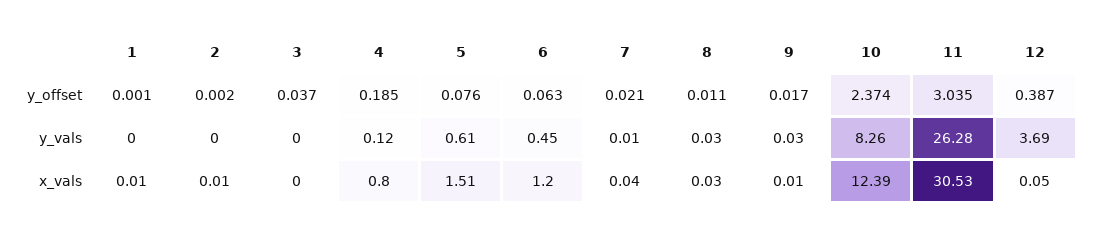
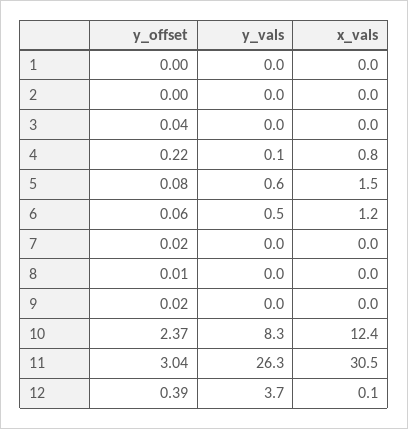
  {
    "1": {
      "y_offset": 0.001,
      "y_vals": 0,
      "x_vals": 0.01
    },
    "2": {
      "y_offset": 0.002,
      "y_vals": 0,
      "x_vals": 0.01
    },
    "3": {
      "y_offset": 0.037,
      "y_vals": 0,
      "x_vals": 0
    },
    "4": {
-     "y_offset": 0.185,
+     "y_offset": 0.22,
      "y_vals": 0.12,
      "x_vals": 0.8
    },
    "5": {
      "y_offset": 0.076,
      "y_vals": 0.61,
      "x_vals": 1.51
    },
    "6": {
      "y_offset": 0.063,
      "y_vals": 0.45,
      "x_vals": 1.2
    },
    "7": {
      "y_offset": 0.021,
      "y_vals": 0.01,
      "x_vals": 0.04
    },
    "8": {
      "y_offset": 0.011,
      "y_vals": 0.03,
      "x_vals": 0.03
    },
    "9": {
      "y_offset": 0.017,
      "y_vals": 0.03,
      "x_vals": 0.01
    },
    "10": {
      "y_offset": 2.374,
      "y_vals": 8.26,
      "x_vals": 12.39
    },
    "11": {
      "y_offset": 3.035,
      "y_vals": 26.28,
      "x_vals": 30.53
    },
    "12": {
      "y_offset": 0.387,
      "y_vals": 3.69,
      "x_vals": 0.05
    }
  }

